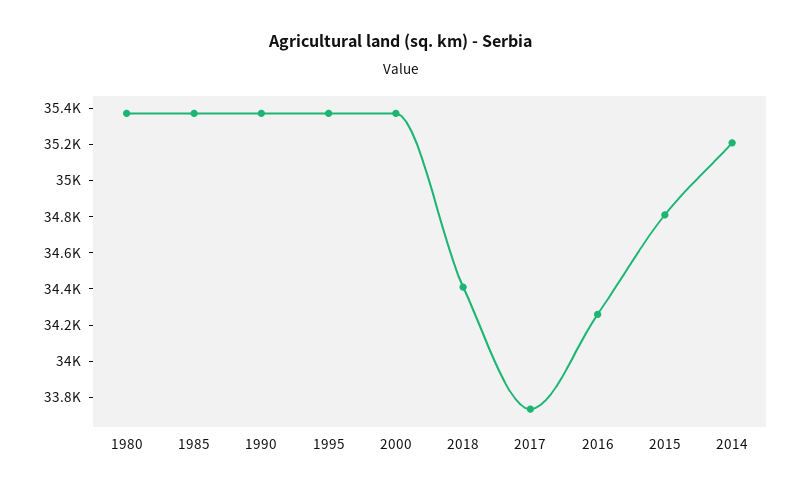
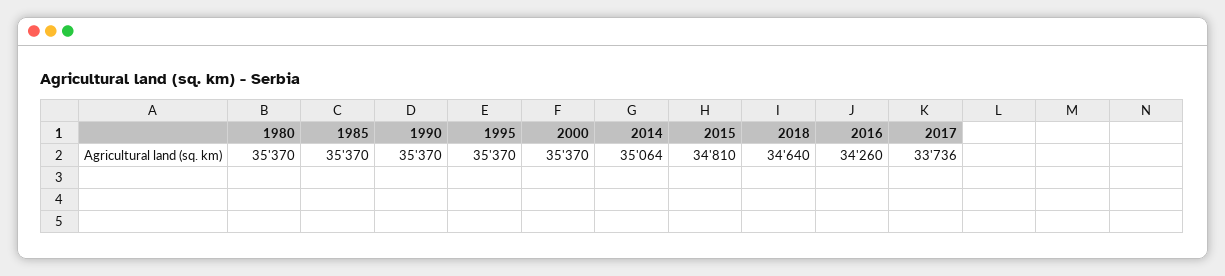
  {
    "1980": 35370,
    "1985": 35370,
    "1990": 35370,
    "1995": 35370,
    "2000": 35370,
-   "2018": 34400,
+   "2018": 34640,
    "2017": 33736,
    "2016": 34260,
    "2015": 34810,
-   "2014": 35200
+   "2014": 35064
  }

